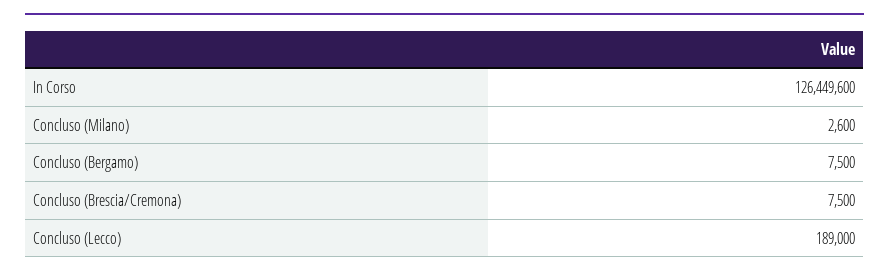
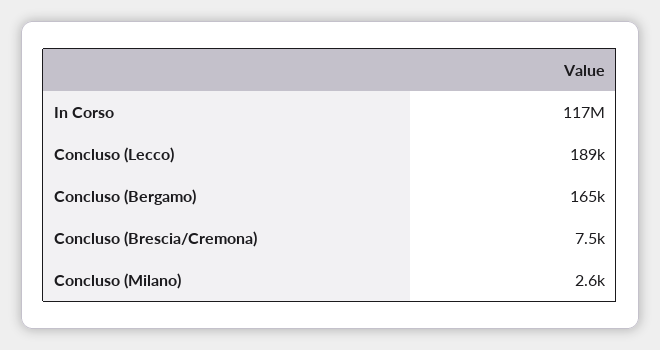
  {
-   "In Corso": 126449600,
+   "In Corso": 117000000,
    "Concluso (Milano)": 2600,
-   "Concluso (Bergamo)": 7500,
+   "Concluso (Bergamo)": 165000,
    "Concluso (Brescia/Cremona)": 7500,
    "Concluso (Lecco)": 189000
  }

